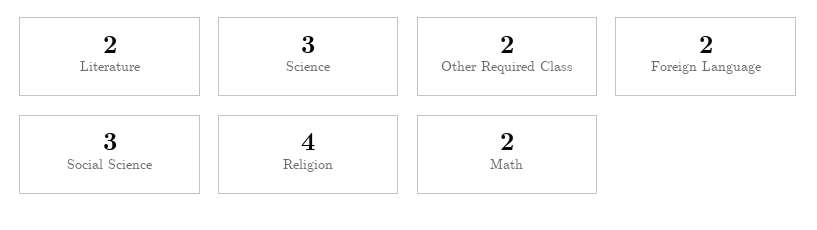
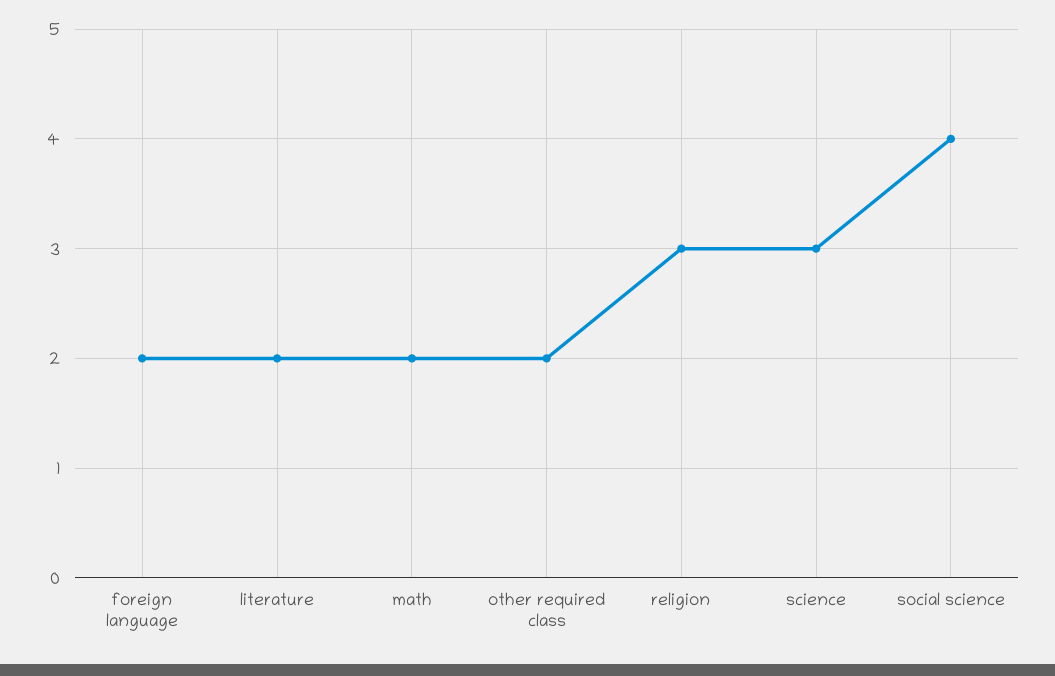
  {
    "Literature": 2,
    "Science": 3,
    "Other Required Class": 2,
    "Foreign Language": 2,
-   "Social Science": 3,
+   "Social Science": 4,
-   "Religion": 4,
+   "Religion": 3,
    "Math": 2
  }

